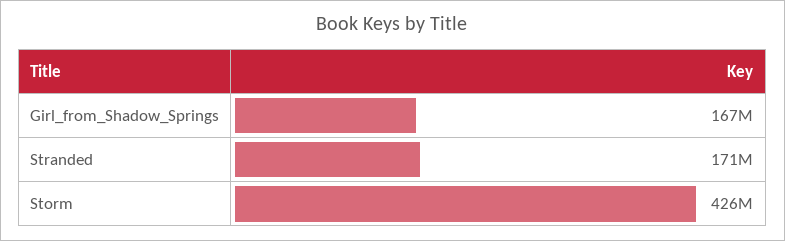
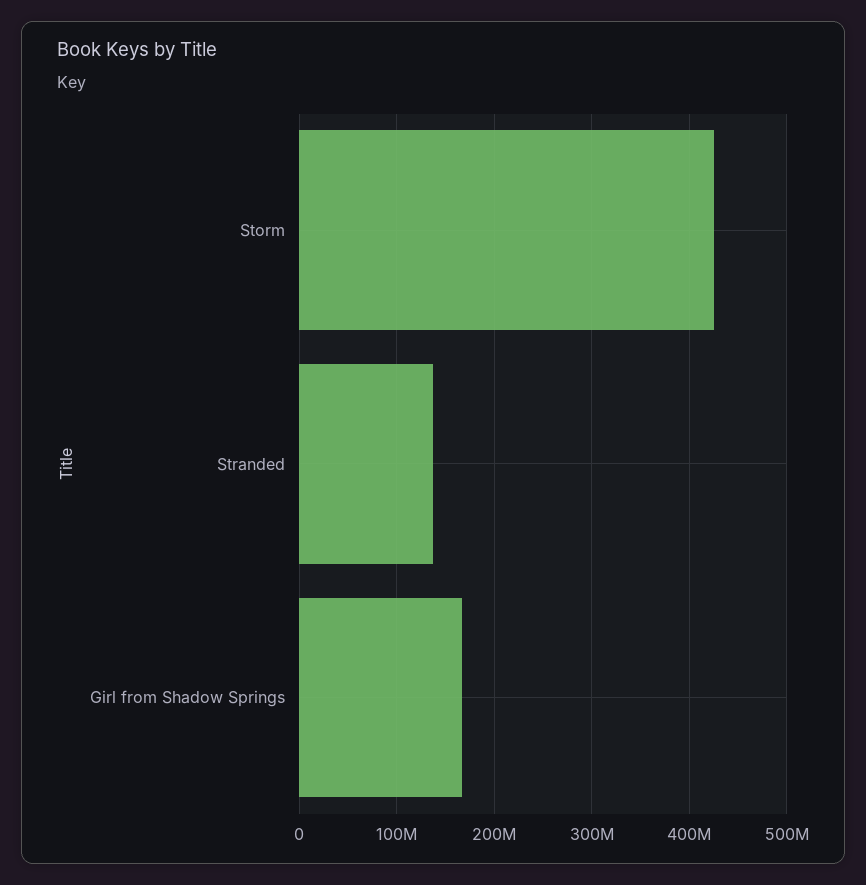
  {
    "Girl_from_Shadow_Springs": 167000000,
-   "Stranded": 171000000,
+   "Stranded": 140000000,
    "Storm": 426000000
  }

